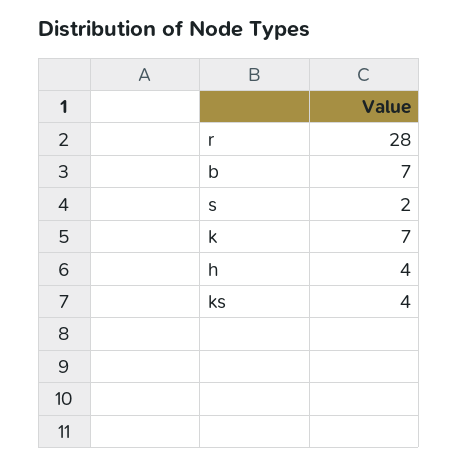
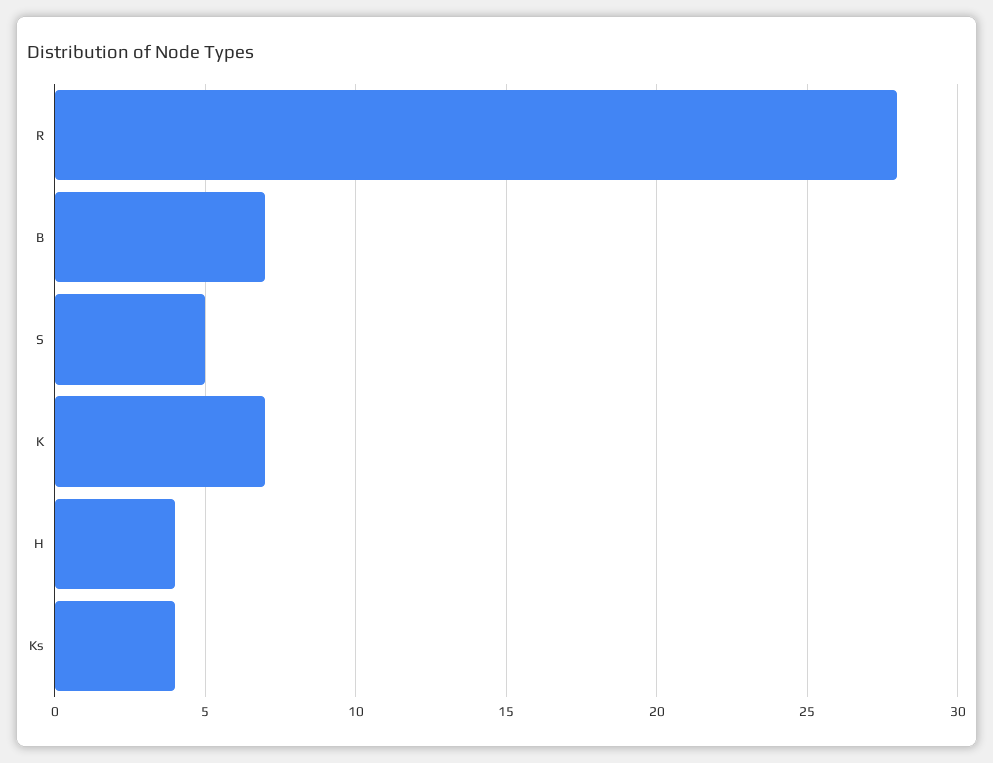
  {
    "r": 28,
    "b": 7,
-   "s": 2,
+   "s": 5,
    "k": 7,
    "h": 4,
    "ks": 4
  }

